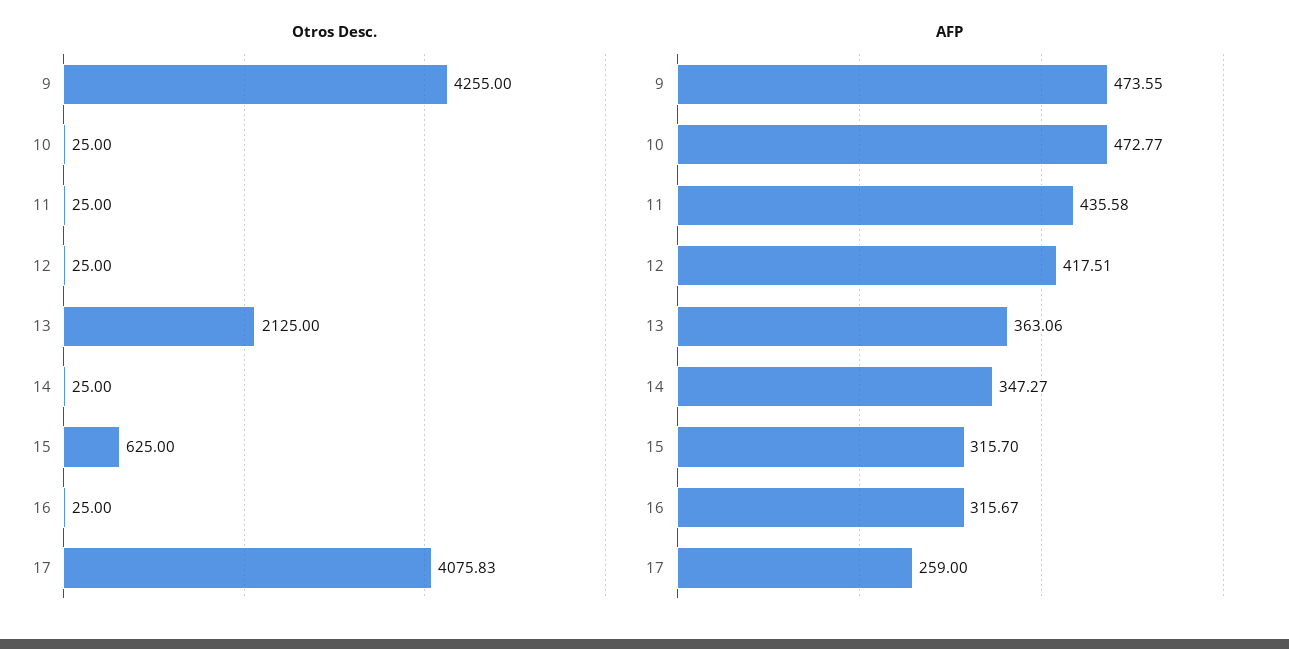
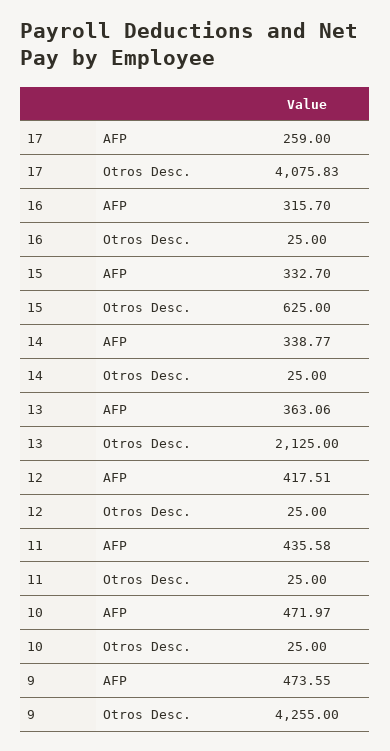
  {
    "Otros Desc.": {
      "9": 4255,
      "10": 25,
      "11": 25,
      "12": 25,
      "13": 2125,
      "14": 25,
      "15": 625,
      "16": 25,
      "17": 4075.83
    },
    "AFP": {
      "9": 473.55,
-     "10": 472.77,
+     "10": 471.97,
      "11": 435.58,
      "12": 417.51,
      "13": 363.06,
-     "14": 347.27,
+     "14": 338.77,
-     "15": 315.7,
+     "15": 332.7,
-     "16": 315.67,
+     "16": 315.7,
      "17": 259
    }
  }

